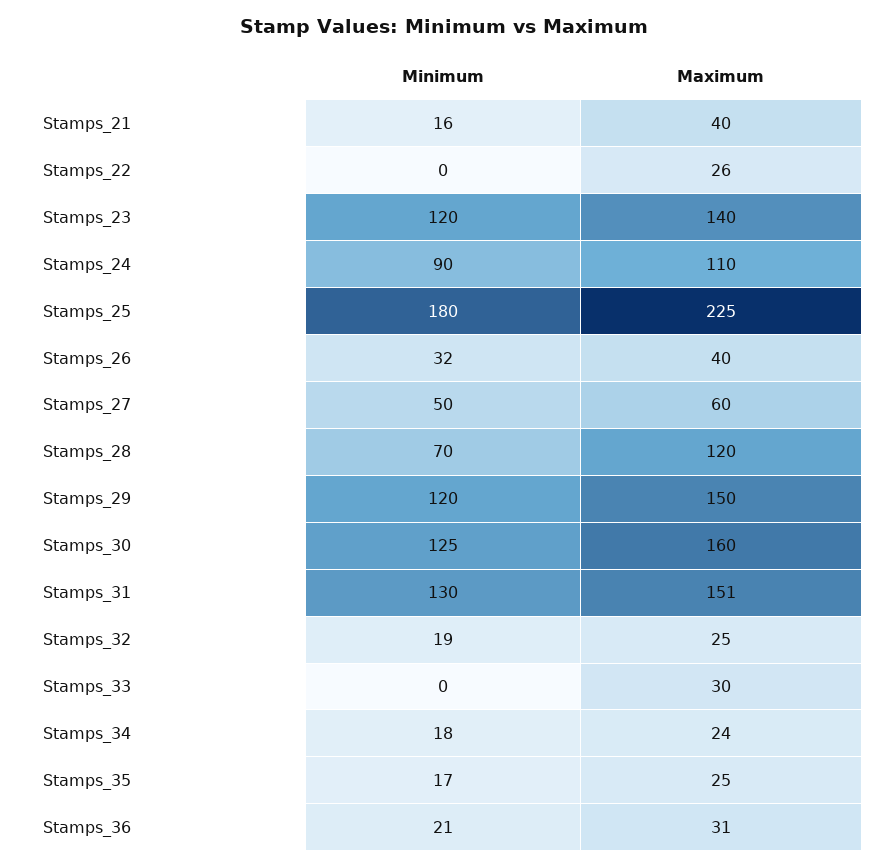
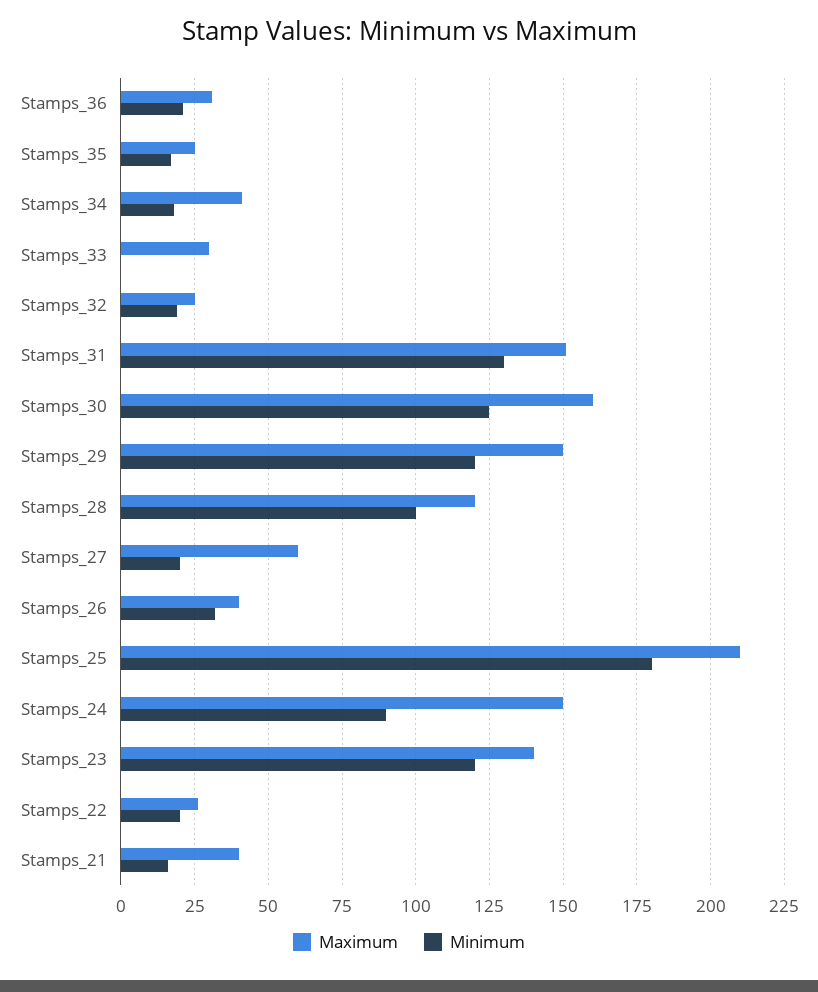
  {
    "Minimum": {
      "Stamps_21": 16,
-     "Stamps_22": 0,
+     "Stamps_22": 20,
      "Stamps_23": 120,
      "Stamps_24": 90,
      "Stamps_25": 180,
      "Stamps_26": 32,
-     "Stamps_27": 50,
+     "Stamps_27": 20,
-     "Stamps_28": 70,
+     "Stamps_28": 100,
      "Stamps_29": 120,
      "Stamps_30": 125,
      "Stamps_31": 130,
      "Stamps_32": 19,
      "Stamps_33": 0,
      "Stamps_34": 18,
      "Stamps_35": 17,
      "Stamps_36": 21
    },
    "Maximum": {
      "Stamps_21": 40,
      "Stamps_22": 26,
      "Stamps_23": 140,
-     "Stamps_24": 110,
+     "Stamps_24": 150,
-     "Stamps_25": 225,
+     "Stamps_25": 210,
      "Stamps_26": 40,
      "Stamps_27": 60,
      "Stamps_28": 120,
      "Stamps_29": 150,
      "Stamps_30": 160,
      "Stamps_31": 151,
      "Stamps_32": 25,
      "Stamps_33": 30,
-     "Stamps_34": 24,
+     "Stamps_34": 40,
      "Stamps_35": 25,
      "Stamps_36": 31
    }
  }

